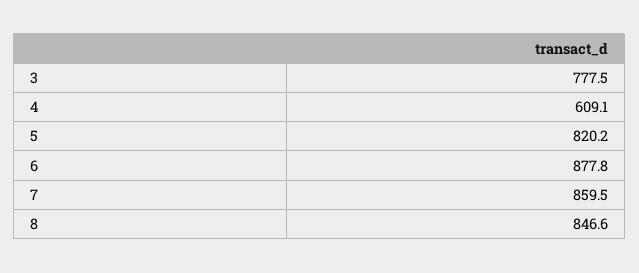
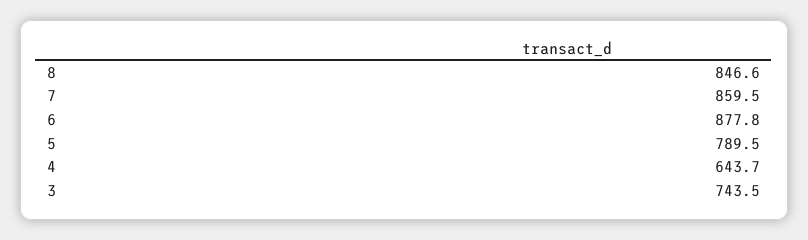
  {
-   "3": 777.5,
+   "3": 743.5,
-   "4": 609.1,
+   "4": 643.7,
-   "5": 820.2,
+   "5": 789.5,
    "6": 877.8,
    "7": 859.5,
    "8": 846.6
  }

